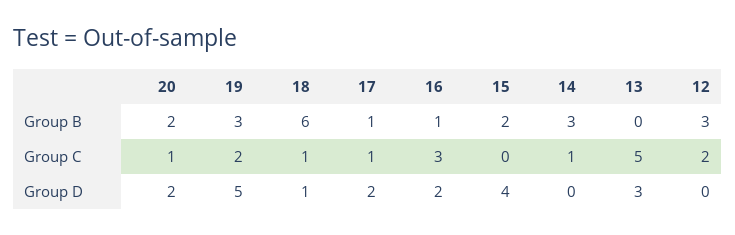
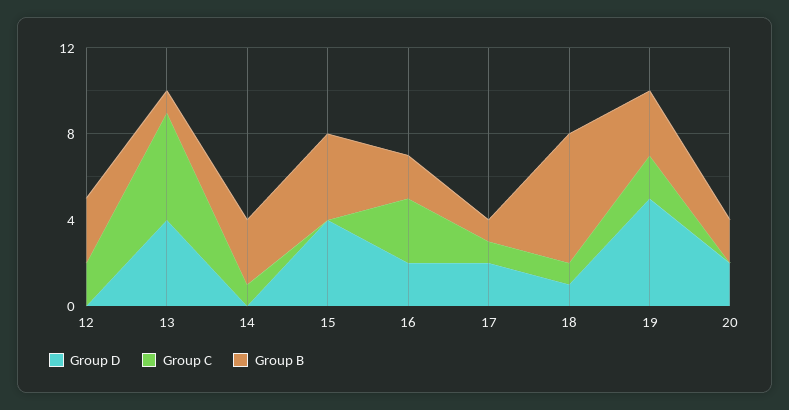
  {
    "Group B": {
      "20": 2,
      "19": 3,
      "18": 6,
      "17": 1,
-     "16": 1,
+     "16": 2,
-     "15": 2,
+     "15": 4,
      "14": 3,
-     "13": 0,
+     "13": 1,
      "12": 3
    },
    "Group C": {
-     "20": 1,
+     "20": 0,
      "19": 2,
      "18": 1,
      "17": 1,
      "16": 3,
      "15": 0,
      "14": 1,
      "13": 5,
      "12": 2
    },
    "Group D": {
      "20": 2,
      "19": 5,
      "18": 1,
      "17": 2,
      "16": 2,
      "15": 4,
      "14": 0,
-     "13": 3,
+     "13": 4,
      "12": 0
    }
  }

